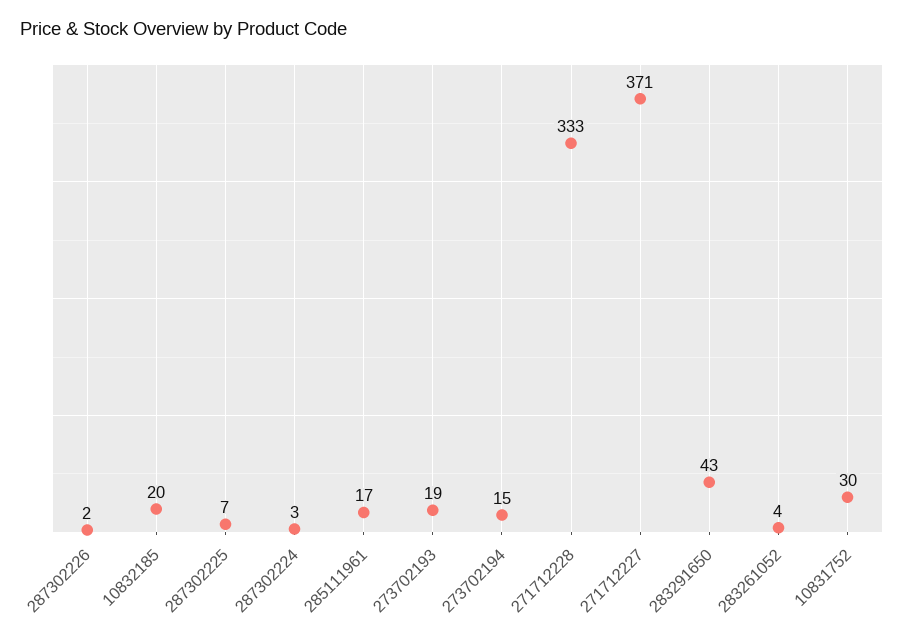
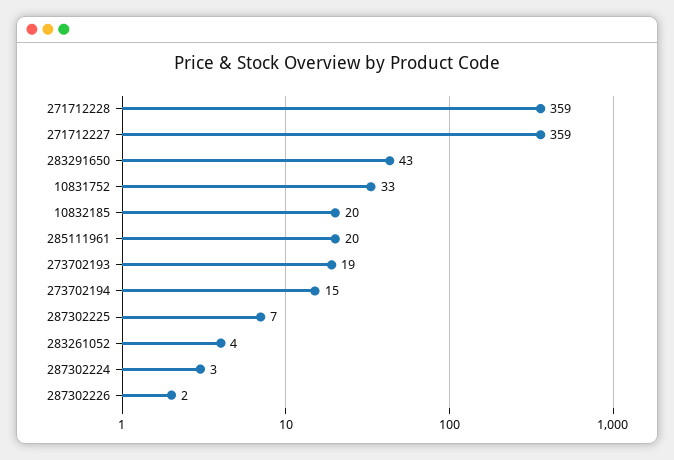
  {
    "287302226": 2,
    "10832185": 20,
    "287302225": 7,
    "287302224": 3,
-   "285111961": 17,
+   "285111961": 20,
    "273702193": 19,
    "273702194": 15,
-   "271712228": 333,
+   "271712228": 359,
-   "271712227": 371,
+   "271712227": 359,
    "283291650": 43,
    "283261052": 4,
-   "10831752": 30
+   "10831752": 33
  }

